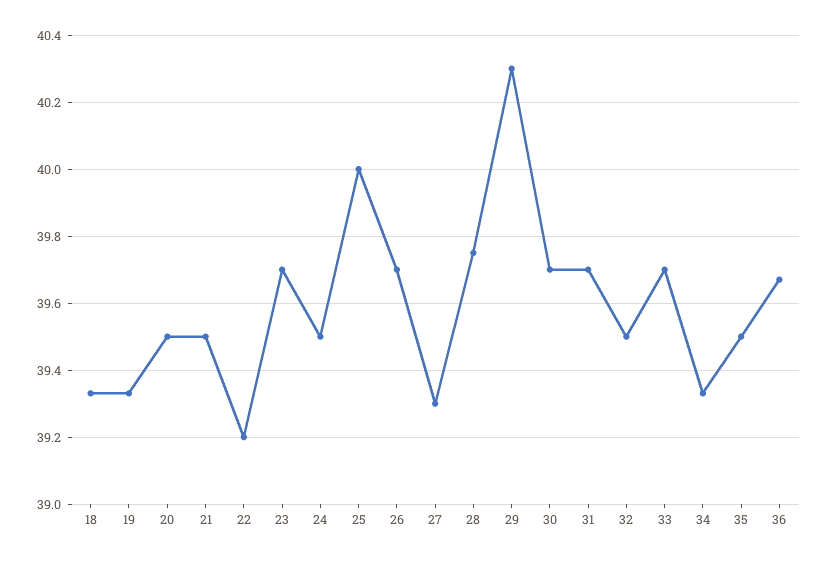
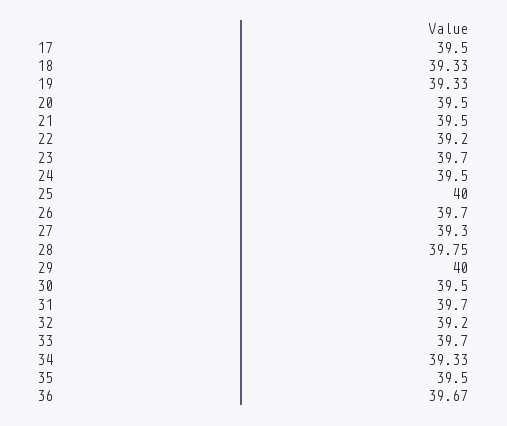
  {
    "18": 39.33,
    "19": 39.33,
    "20": 39.5,
    "21": 39.5,
    "22": 39.2,
    "23": 39.7,
    "24": 39.5,
    "25": 40,
    "26": 39.7,
    "27": 39.3,
    "28": 39.75,
-   "29": 40.3,
+   "29": 40,
-   "30": 39.7,
+   "30": 39.5,
    "31": 39.7,
-   "32": 39.5,
+   "32": 39.2,
    "33": 39.7,
    "34": 39.33,
    "35": 39.5,
-   "36": 39.67
+   "36": 39.67,
+   "17": 39.5
  }

